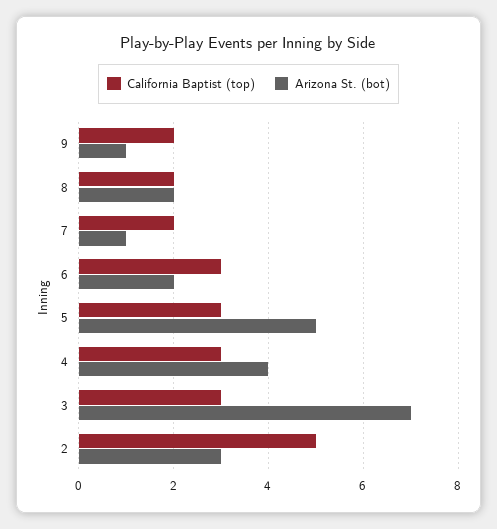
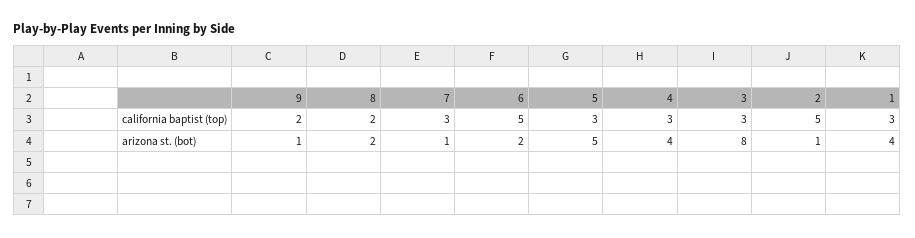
  {
    "California Baptist (top)": {
      "9": 2,
      "8": 2,
-     "7": 2,
+     "7": 3,
-     "6": 3,
+     "6": 5,
      "5": 3,
      "4": 3,
      "3": 3,
-     "2": 5
+     "2": 5,
+     "1": 3
    },
    "Arizona St. (bot)": {
      "9": 1,
      "8": 2,
      "7": 1,
      "6": 2,
      "5": 5,
      "4": 4,
-     "3": 7,
+     "3": 8,
-     "2": 3
+     "2": 1,
+     "1": 4
    }
  }

